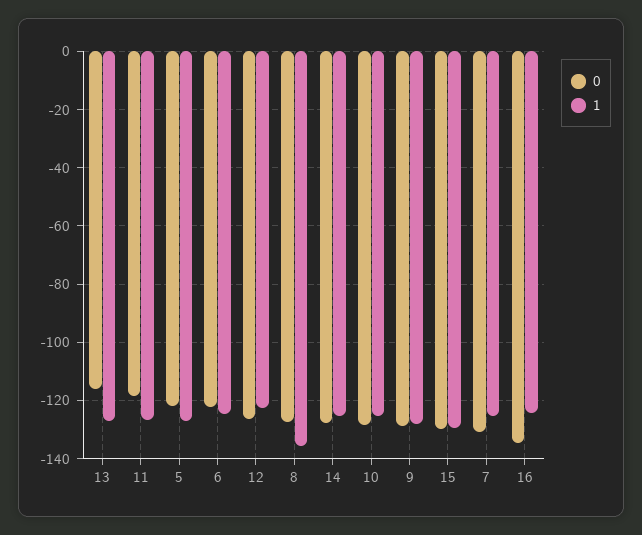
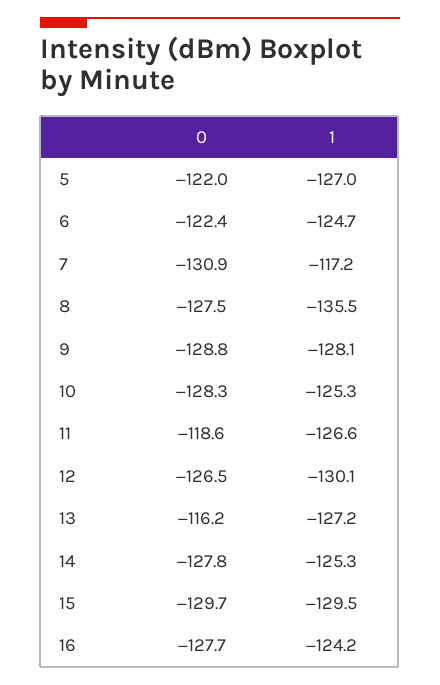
  {
    "0": {
      "13": -116.2,
      "11": -118.6,
      "5": -122,
      "6": -122.4,
      "12": -126.5,
      "8": -127.5,
      "14": -127.8,
      "10": -128.3,
      "9": -128.8,
      "15": -129.7,
      "7": -130.9,
-     "16": -135
+     "16": -127.7
    },
    "1": {
      "13": -127.2,
      "11": -126.6,
      "5": -127,
      "6": -124.7,
-     "12": -122.5,
+     "12": -130.1,
      "8": -135.5,
      "14": -125.3,
      "10": -125.3,
      "9": -128.1,
      "15": -129.5,
-     "7": -125,
+     "7": -117.2,
      "16": -124.2
    }
  }

